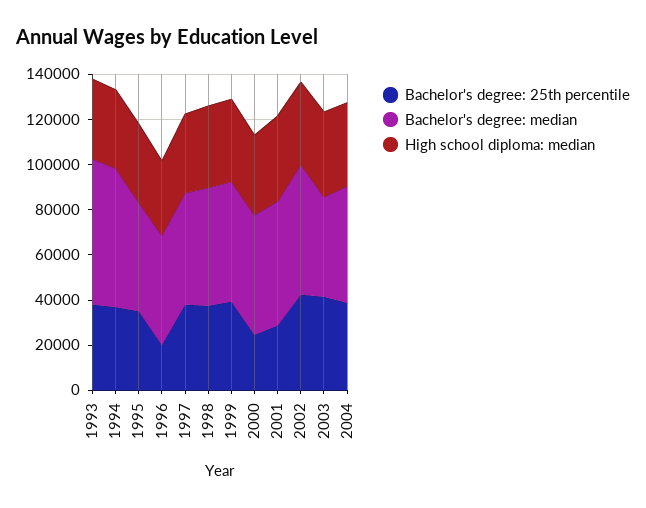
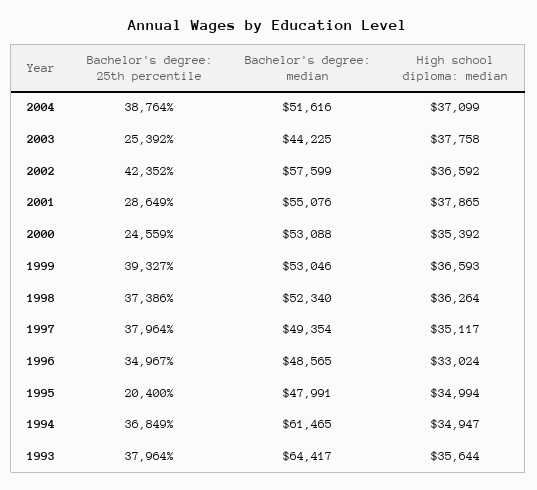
  {
    "Bachelor's degree: 25th percentile": {
      "1993": 37964,
      "1994": 36849,
-     "1995": 35000,
+     "1995": 20400,
-     "1996": 20000,
+     "1996": 34967,
      "1997": 37964,
      "1998": 37386,
      "1999": 39327,
      "2000": 24559,
      "2001": 28649,
      "2002": 42352,
-     "2003": 40000,
+     "2003": 25392,
      "2004": 38764
    },
    "Bachelor's degree: median": {
      "1993": 64417,
      "1994": 61465,
      "1995": 47991,
      "1996": 48565,
      "1997": 49354,
      "1998": 52340,
      "1999": 53046,
      "2000": 53088,
      "2001": 55076,
      "2002": 57599,
      "2003": 44225,
      "2004": 51616
    },
    "High school diploma: median": {
      "1993": 35644,
      "1994": 34947,
      "1995": 34994,
      "1996": 33024,
      "1997": 35117,
      "1998": 36264,
      "1999": 36593,
      "2000": 35392,
      "2001": 37865,
      "2002": 36592,
      "2003": 37758,
      "2004": 37099
    }
  }

